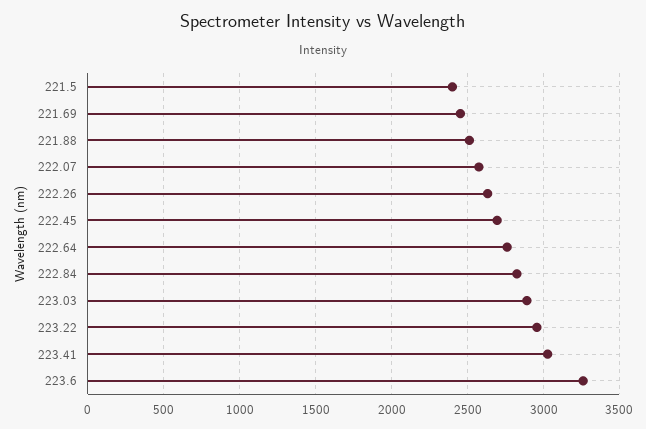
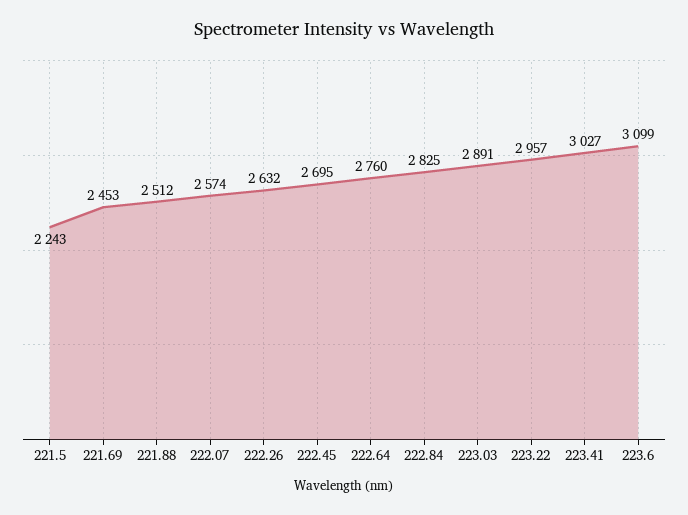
  {
-   "221.5": 2400,
+   "221.5": 2243,
    "221.69": 2453,
    "221.88": 2512,
    "222.07": 2574,
    "222.26": 2632,
    "222.45": 2695,
    "222.64": 2760,
    "222.84": 2825,
    "223.03": 2891,
    "223.22": 2957,
    "223.41": 3027,
-   "223.6": 3250
+   "223.6": 3099
  }

